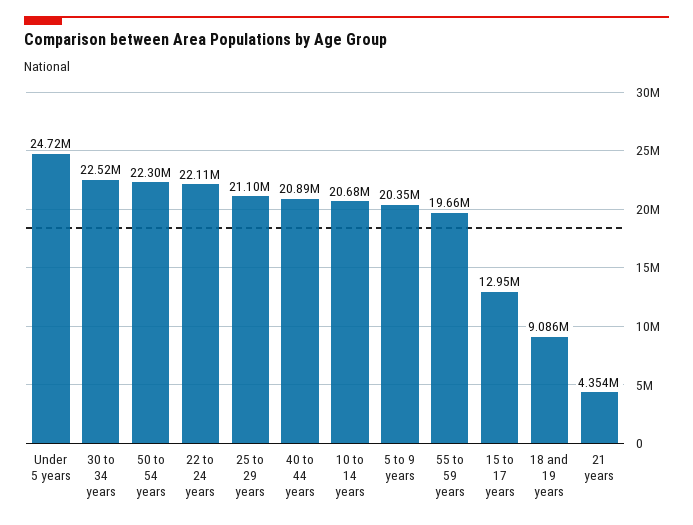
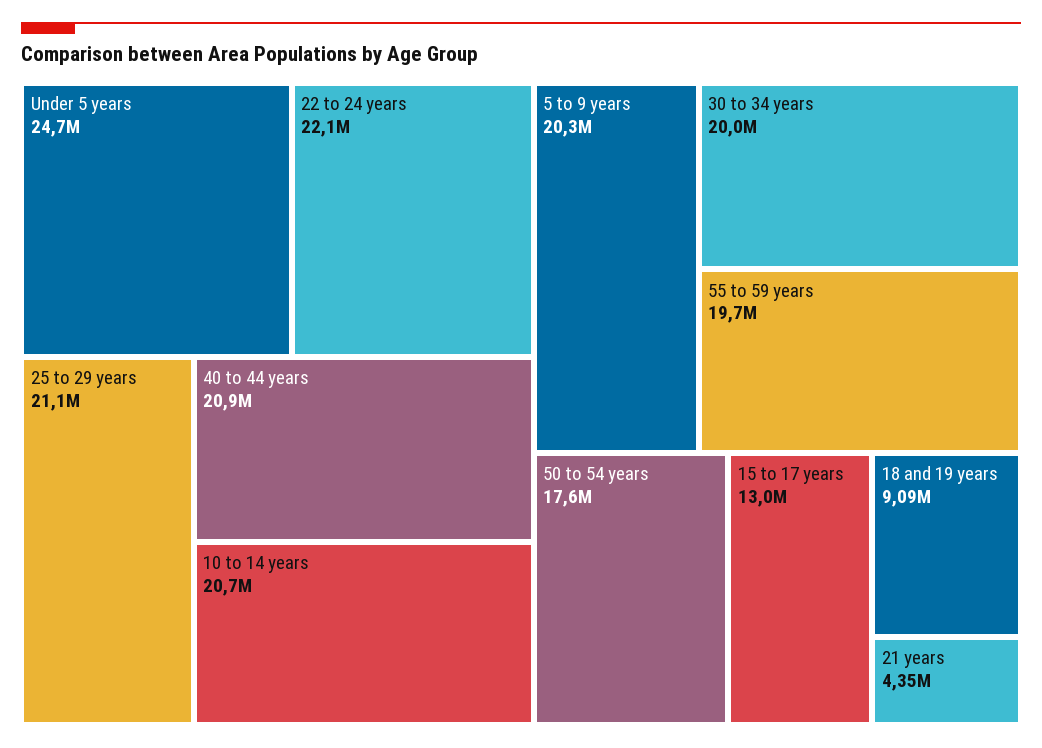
  {
    "Under 5 years": 24720000,
-   "30 to 34 years": 22520000,
+   "30 to 34 years": 20000000,
-   "50 to 54 years": 22300000,
+   "50 to 54 years": 17600000,
    "22 to 24 years": 22110000,
    "25 to 29 years": 21100000,
    "40 to 44 years": 20890000,
    "10 to 14 years": 20680000,
    "5 to 9 years": 20350000,
    "55 to 59 years": 19660000,
    "15 to 17 years": 12950000,
    "18 and 19 years": 9086000,
    "21 years": 4354000
  }

